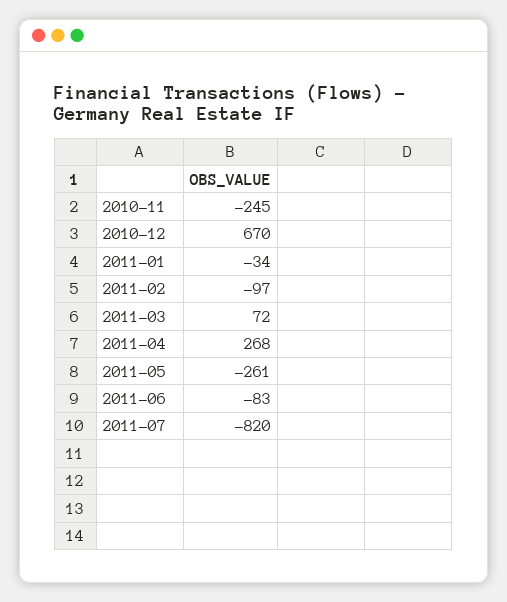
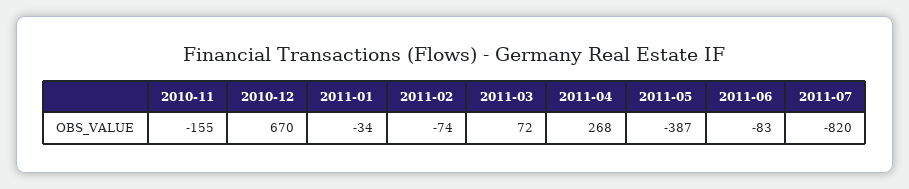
  {
-   "2010-11": -245,
+   "2010-11": -155,
    "2010-12": 670,
    "2011-01": -34,
-   "2011-02": -97,
+   "2011-02": -74,
    "2011-03": 72,
    "2011-04": 268,
-   "2011-05": -261,
+   "2011-05": -387,
    "2011-06": -83,
    "2011-07": -820
  }

